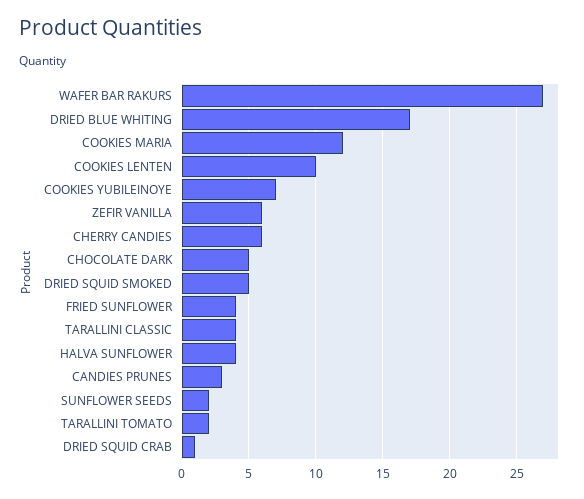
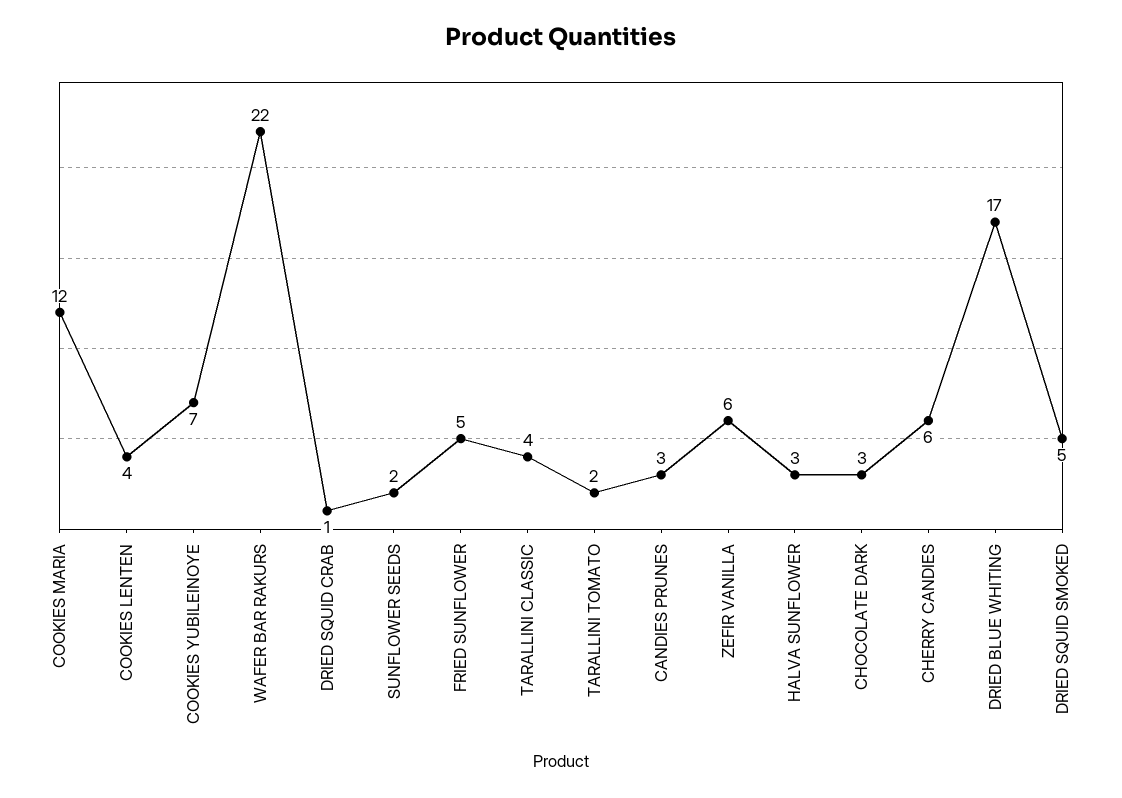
  {
-   "WAFER BAR RAKURS": 27,
+   "WAFER BAR RAKURS": 22,
    "DRIED BLUE WHITING": 17,
    "COOKIES MARIA": 12,
-   "COOKIES LENTEN": 10,
+   "COOKIES LENTEN": 4,
    "COOKIES YUBILEINOYE": 7,
    "ZEFIR VANILLA": 6,
    "CHERRY CANDIES": 6,
-   "CHOCOLATE DARK": 5,
+   "CHOCOLATE DARK": 3,
    "DRIED SQUID SMOKED": 5,
-   "FRIED SUNFLOWER": 4,
+   "FRIED SUNFLOWER": 5,
    "TARALLINI CLASSIC": 4,
-   "HALVA SUNFLOWER": 4,
+   "HALVA SUNFLOWER": 3,
    "CANDIES PRUNES": 3,
    "SUNFLOWER SEEDS": 2,
    "TARALLINI TOMATO": 2,
    "DRIED SQUID CRAB": 1
  }

